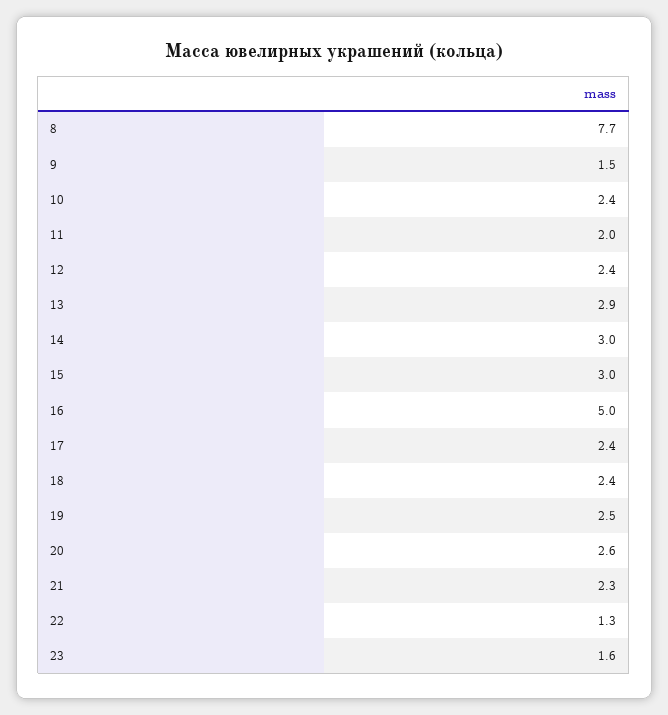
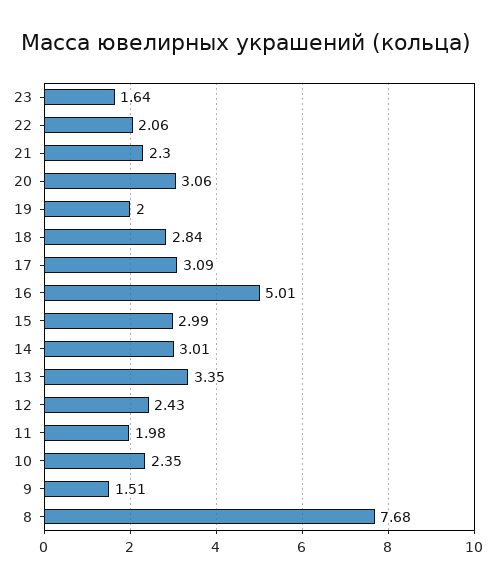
  {
    "8": 7.68,
    "9": 1.51,
    "10": 2.35,
    "11": 1.98,
    "12": 2.43,
-   "13": 2.9,
+   "13": 3.35,
    "14": 3.01,
    "15": 2.99,
    "16": 5.01,
-   "17": 2.4,
+   "17": 3.09,
-   "18": 2.4,
+   "18": 2.84,
-   "19": 2.5,
+   "19": 2,
-   "20": 2.6,
+   "20": 3.06,
    "21": 2.3,
-   "22": 1.3,
+   "22": 2.06,
    "23": 1.64
  }

